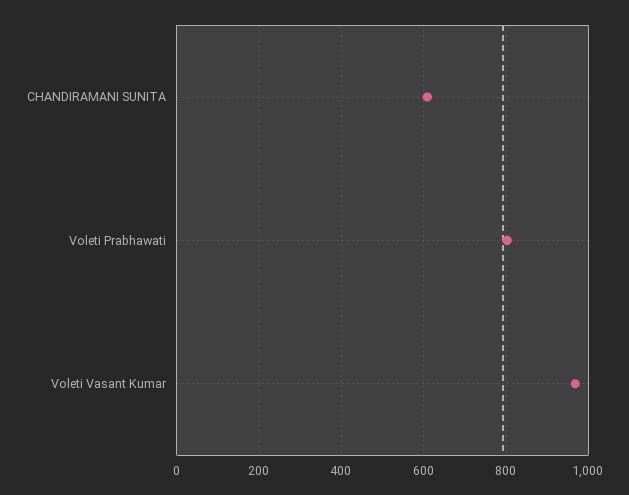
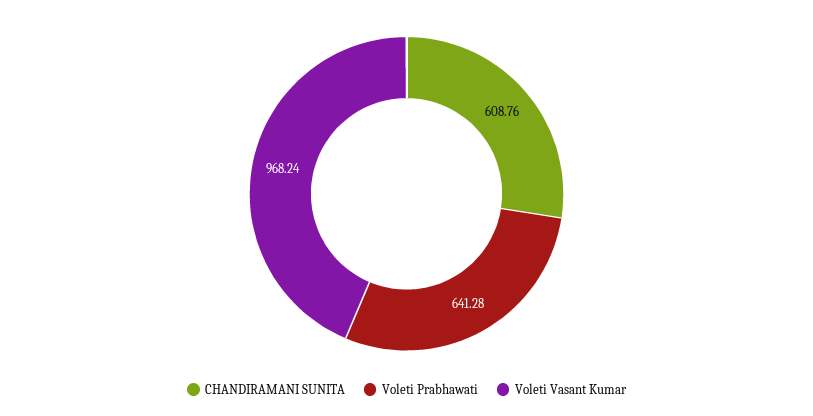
  {
    "CHANDIRAMANI SUNITA": 608.76,
-   "Voleti Prabhawati": 800,
+   "Voleti Prabhawati": 641.28,
    "Voleti Vasant Kumar": 968.24
  }

